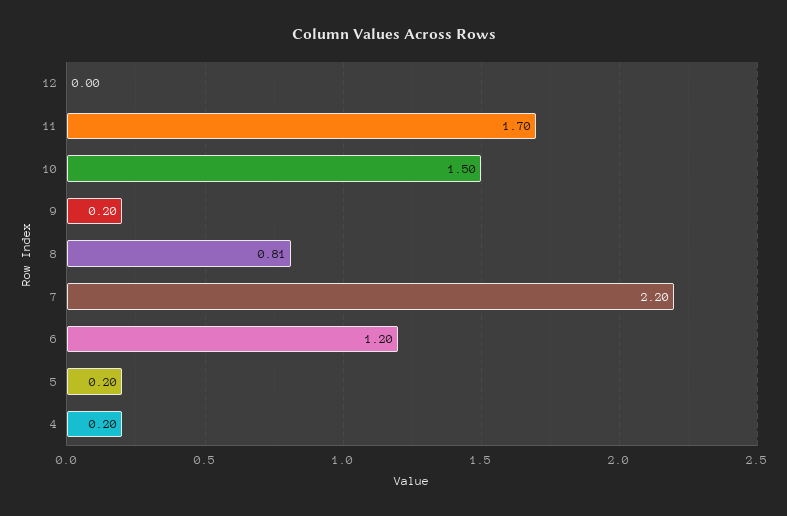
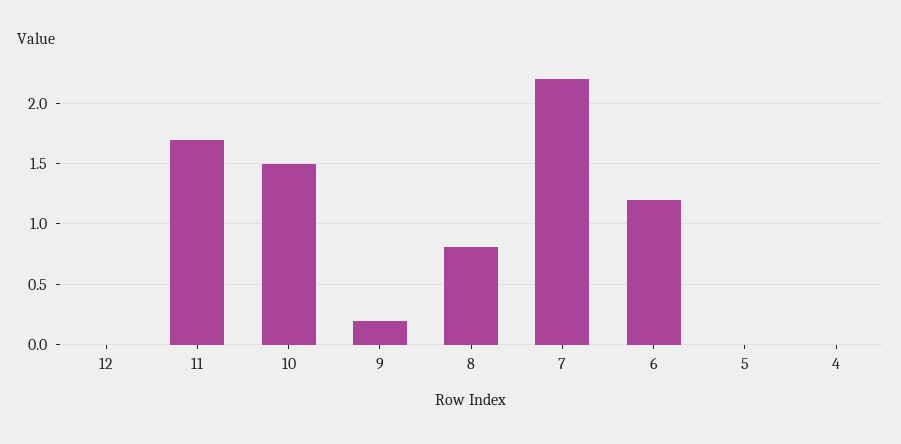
  {
    "12": 0,
    "11": 1.7,
    "10": 1.5,
    "9": 0.2,
    "8": 0.81,
    "7": 2.2,
    "6": 1.2,
-   "5": 0.2,
+   "5": 0,
-   "4": 0.2
+   "4": 0
  }

